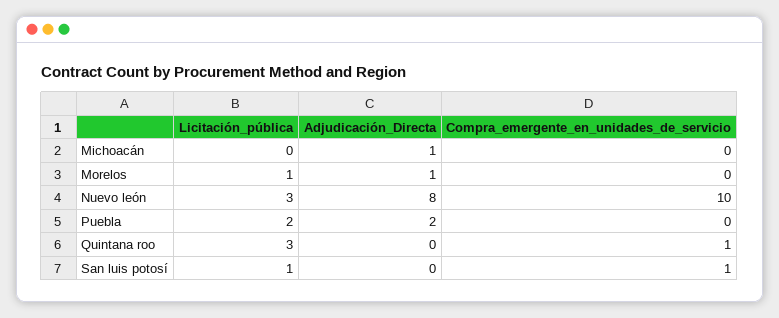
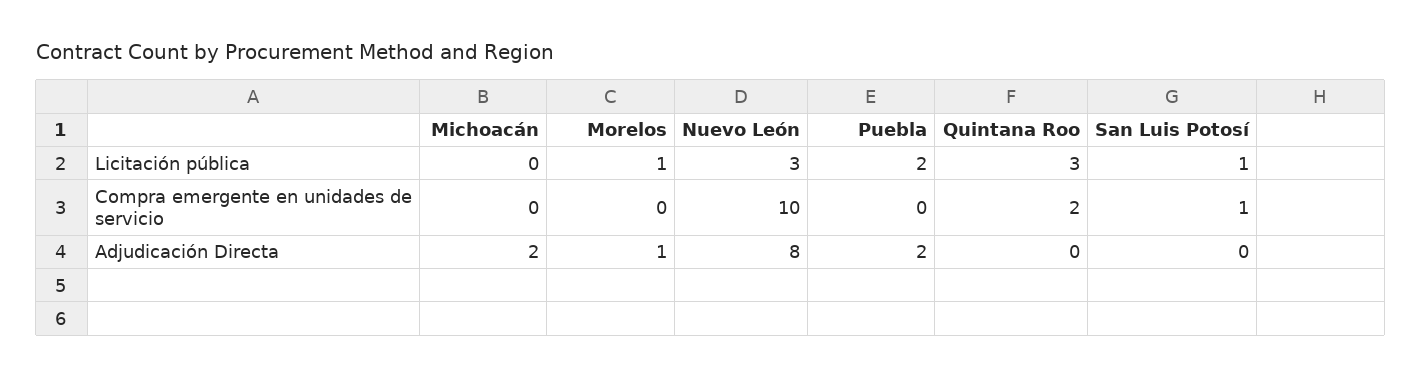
  {
    "Licitación_pública": {
      "Michoacán": 0,
      "Morelos": 1,
      "Nuevo león": 3,
      "Puebla": 2,
      "Quintana roo": 3,
      "San luis potosí": 1
    },
    "Adjudicación_Directa": {
-     "Michoacán": 1,
+     "Michoacán": 2,
      "Morelos": 1,
      "Nuevo león": 8,
      "Puebla": 2,
      "Quintana roo": 0,
      "San luis potosí": 0
    },
    "Compra_emergente_en_unidades_de_servicio": {
      "Michoacán": 0,
      "Morelos": 0,
      "Nuevo león": 10,
      "Puebla": 0,
-     "Quintana roo": 1,
+     "Quintana roo": 2,
      "San luis potosí": 1
    }
  }

